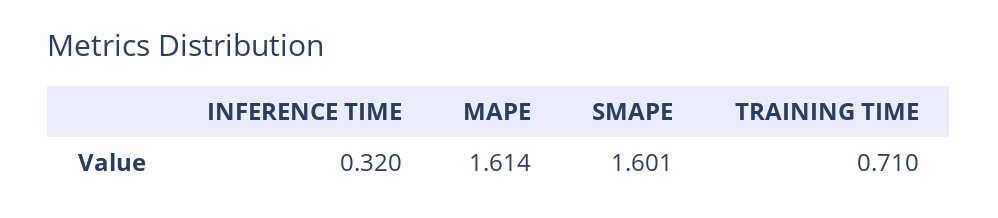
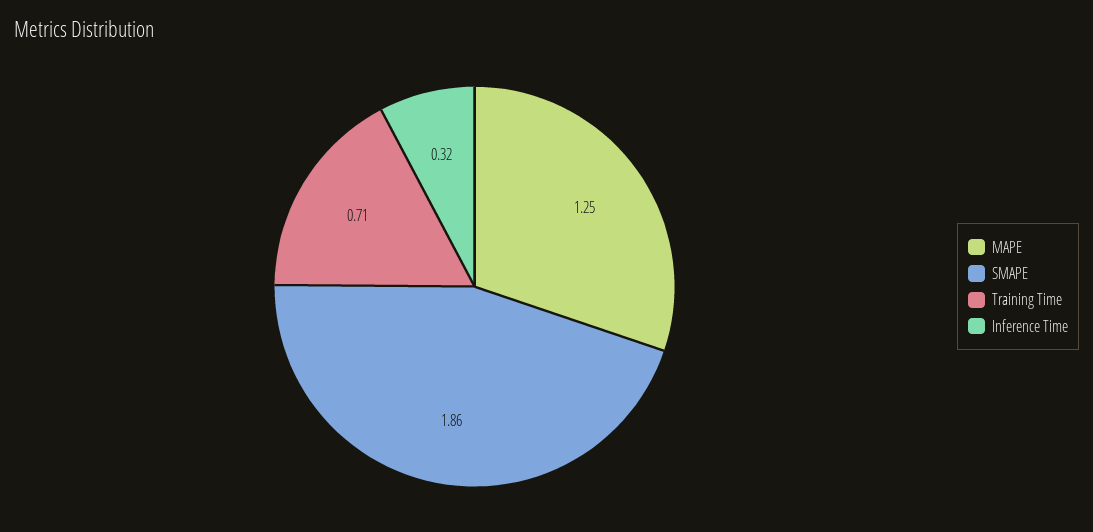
  {
    "INFERENCE TIME": 0.32,
-   "MAPE": 1.614,
+   "MAPE": 1.25,
-   "SMAPE": 1.601,
+   "SMAPE": 1.86,
    "TRAINING TIME": 0.71
  }

